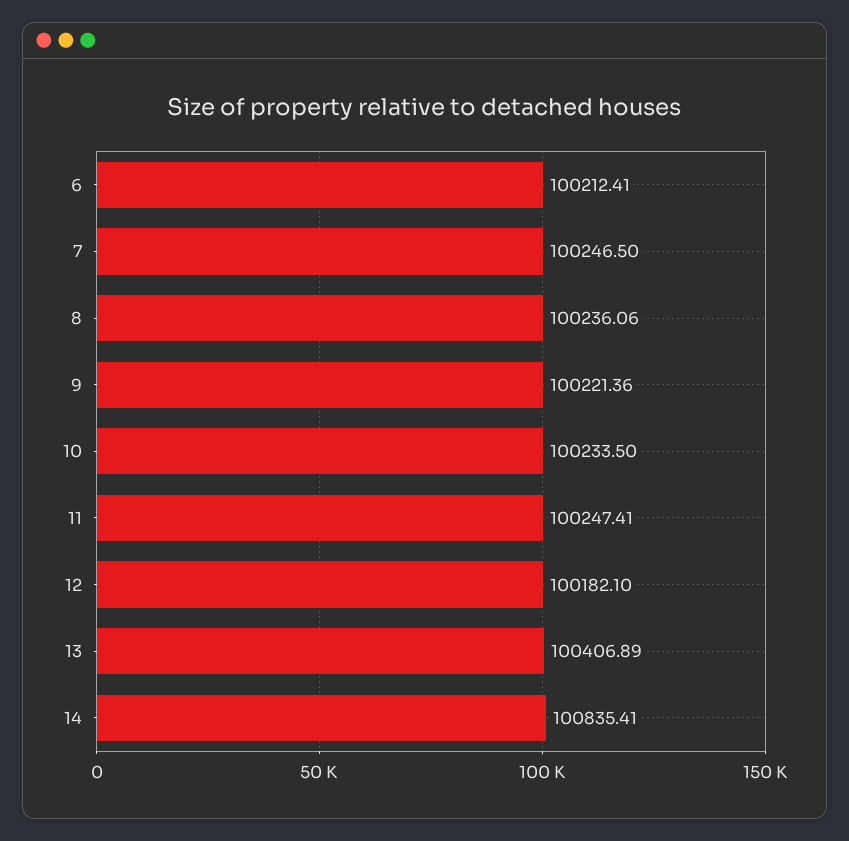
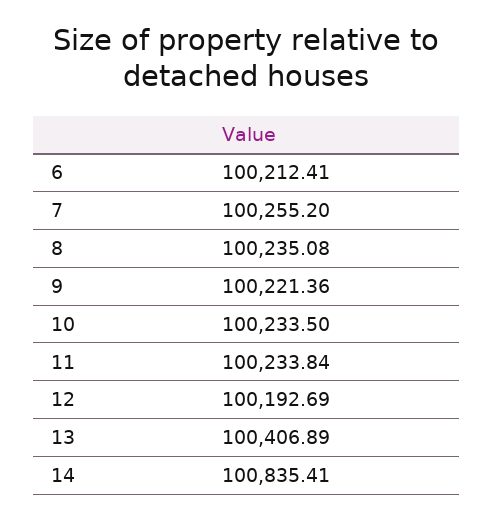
  {
    "6": 100212.41,
-   "7": 100246.5,
+   "7": 100255.2,
-   "8": 100236.06,
+   "8": 100235.08,
    "9": 100221.36,
    "10": 100233.5,
-   "11": 100247.41,
+   "11": 100233.84,
-   "12": 100182.1,
+   "12": 100192.69,
    "13": 100406.89,
    "14": 100835.41
  }

